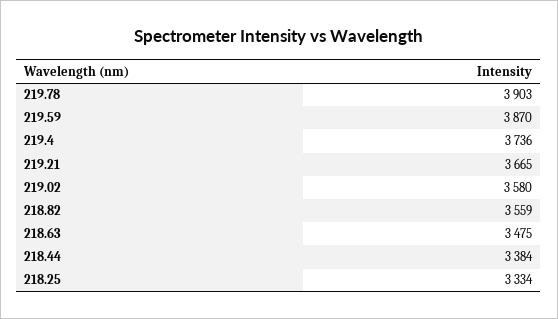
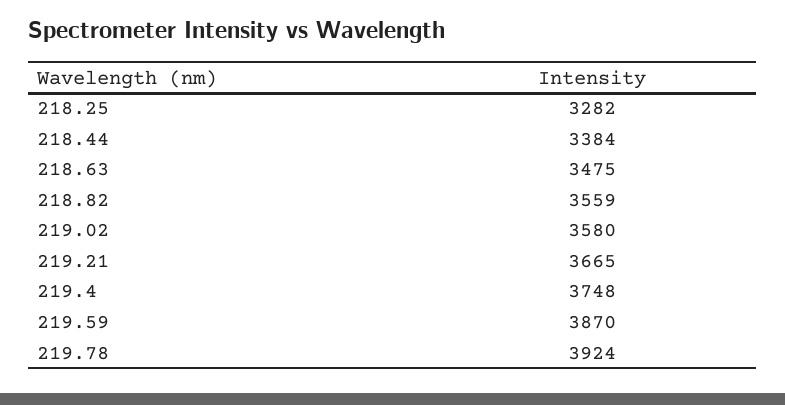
  {
-   "219.78": 3903,
+   "219.78": 3924,
    "219.59": 3870,
-   "219.4": 3736,
+   "219.4": 3748,
    "219.21": 3665,
    "219.02": 3580,
    "218.82": 3559,
    "218.63": 3475,
    "218.44": 3384,
-   "218.25": 3334
+   "218.25": 3282
  }

